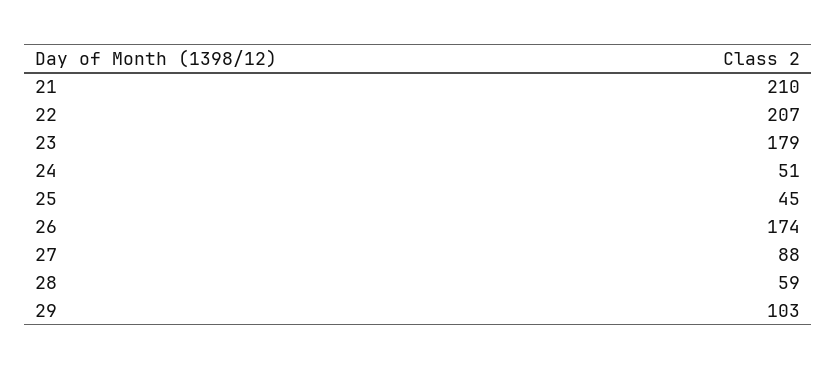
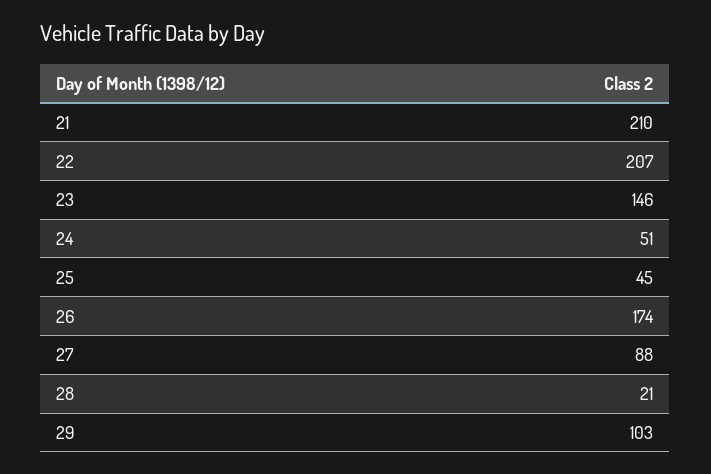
  {
    "21": 210,
    "22": 207,
-   "23": 179,
+   "23": 146,
    "24": 51,
    "25": 45,
    "26": 174,
    "27": 88,
-   "28": 59,
+   "28": 21,
    "29": 103
  }

